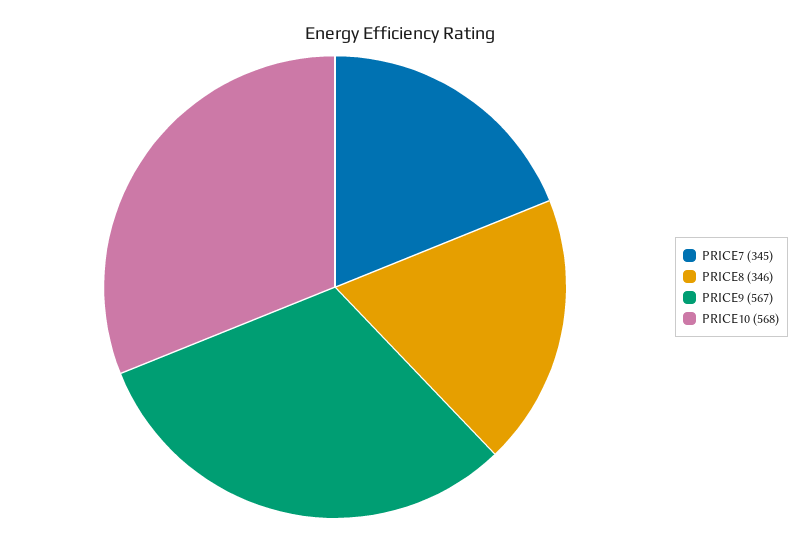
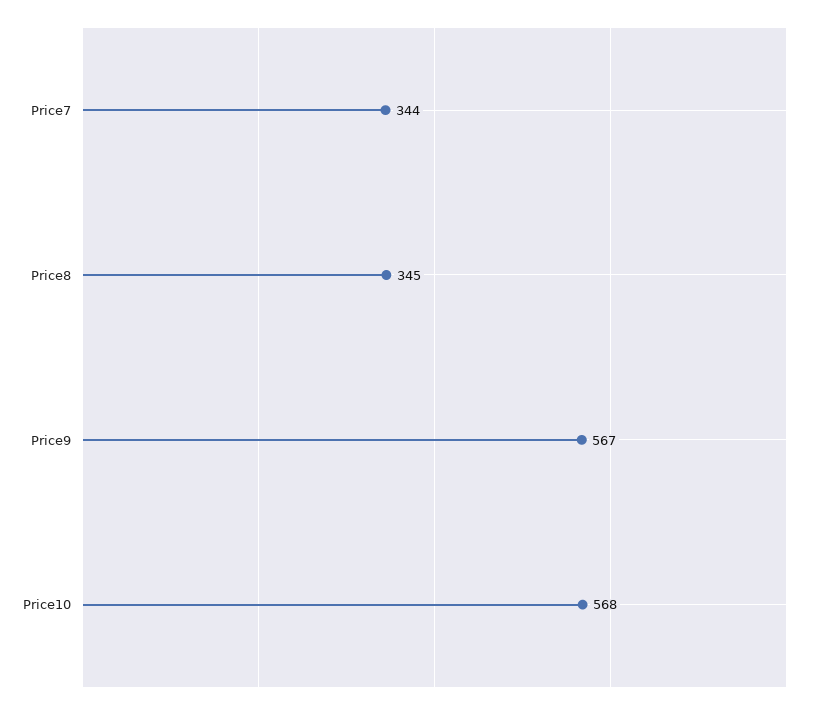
  {
-   "PRICE7": 345,
+   "PRICE7": 344,
-   "PRICE8": 346,
+   "PRICE8": 345,
    "PRICE9": 567,
    "PRICE10": 568
  }

